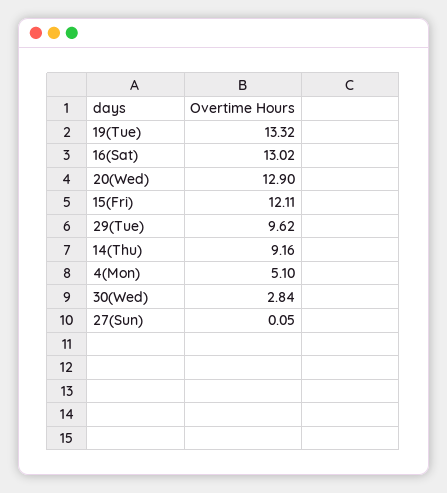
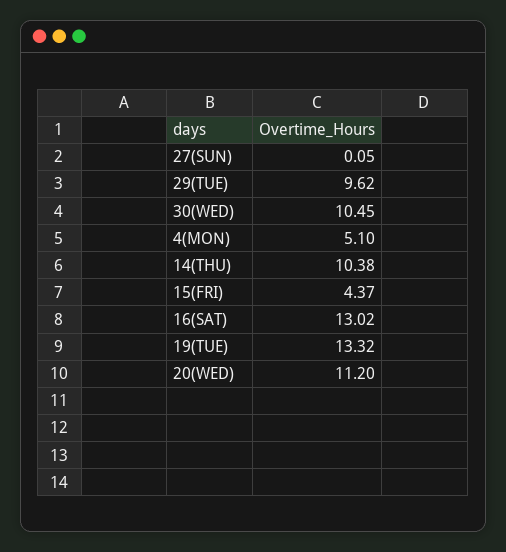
  {
    "19(Tue)": 13.32,
    "16(Sat)": 13.02,
-   "20(Wed)": 12.9,
+   "20(Wed)": 11.2,
-   "15(Fri)": 12.11,
+   "15(Fri)": 4.37,
    "29(Tue)": 9.62,
-   "14(Thu)": 9.16,
+   "14(Thu)": 10.38,
    "4(Mon)": 5.1,
-   "30(Wed)": 2.84,
+   "30(Wed)": 10.45,
    "27(Sun)": 0.05
  }

